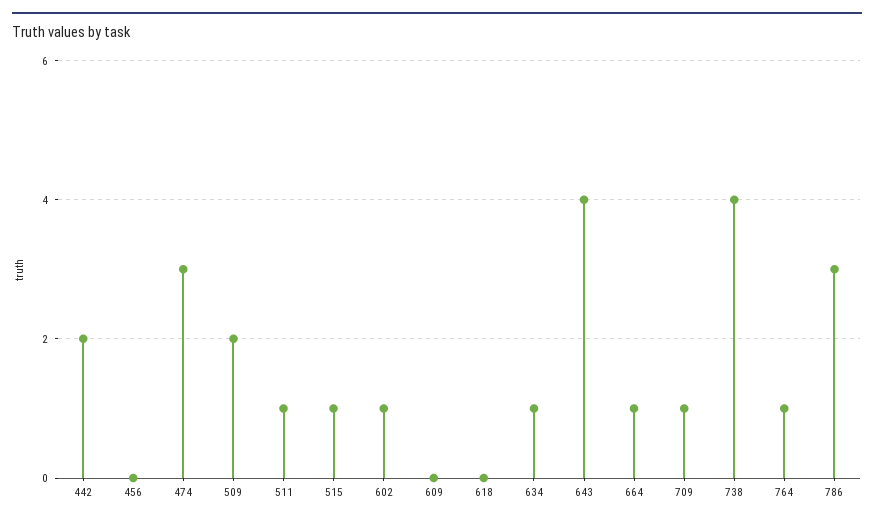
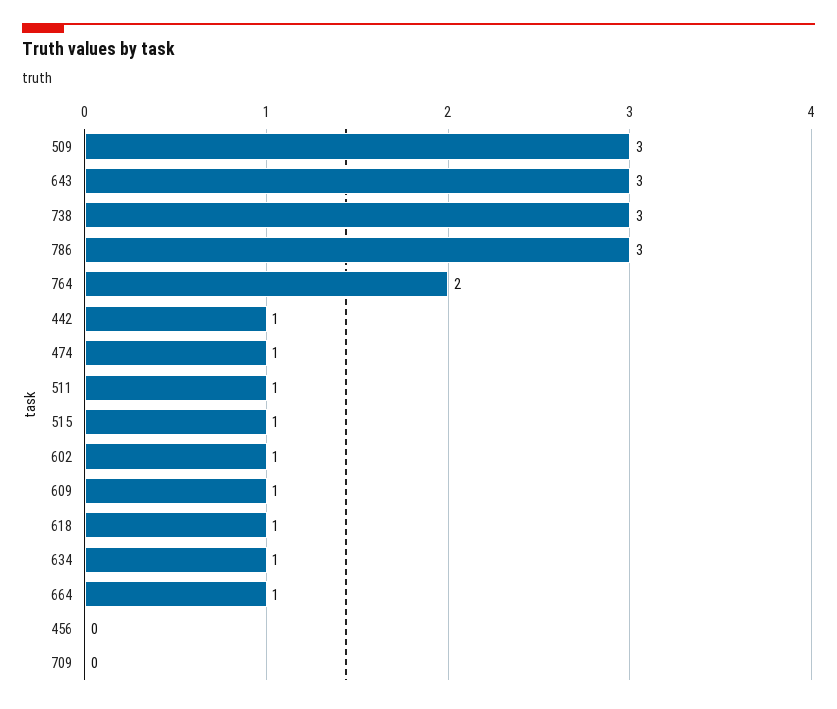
  {
-   "442": 2,
+   "442": 1,
    "456": 0,
-   "474": 3,
+   "474": 1,
-   "509": 2,
+   "509": 3,
    "511": 1,
    "515": 1,
    "602": 1,
-   "609": 0,
+   "609": 1,
-   "618": 0,
+   "618": 1,
    "634": 1,
-   "643": 4,
+   "643": 3,
    "664": 1,
-   "709": 1,
+   "709": 0,
-   "738": 4,
+   "738": 3,
-   "764": 1,
+   "764": 2,
    "786": 3
  }

